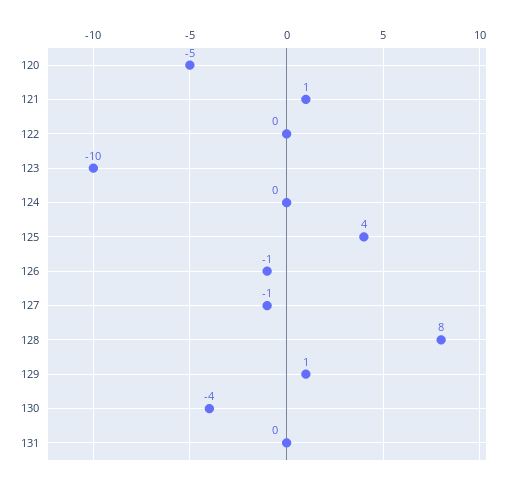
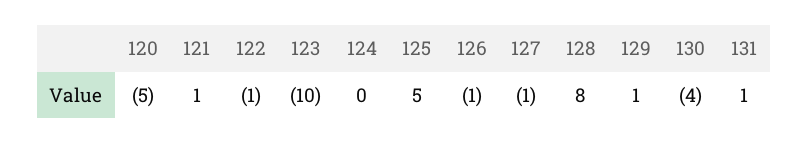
  {
    "120": -5,
    "121": 1,
-   "122": 0,
+   "122": -1,
    "123": -10,
    "124": 0,
-   "125": 4,
+   "125": 5,
    "126": -1,
    "127": -1,
    "128": 8,
    "129": 1,
    "130": -4,
-   "131": 0
+   "131": 1
  }

